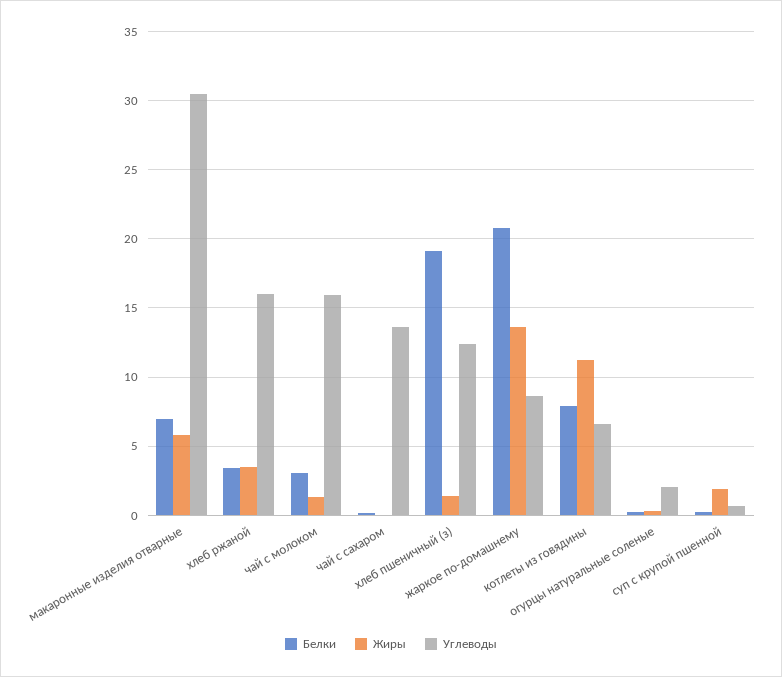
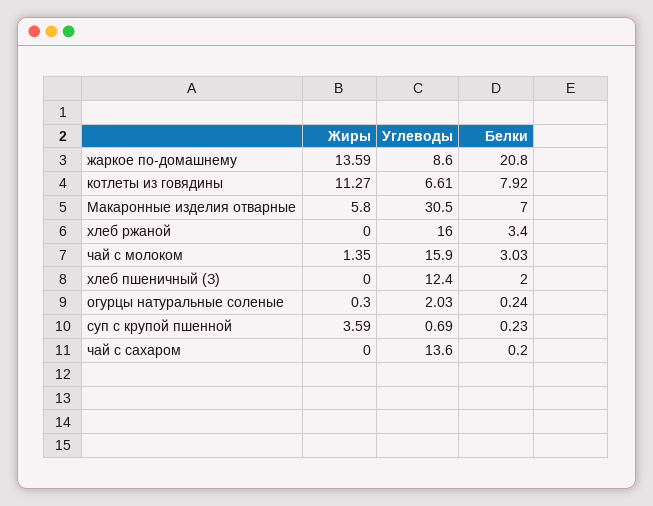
  {
    "Белки": {
      "макаронные изделия отварные": 7,
      "хлеб ржаной": 3.4,
      "чай с молоком": 3.03,
      "чай с сахаром": 0.2,
-     "хлеб пшеничный (з)": 19,
+     "хлеб пшеничный (з)": 2,
      "жаркое по-домашнему": 20.8,
      "котлеты из говядины": 7.92,
      "огурцы натуральные соленые": 0.24,
      "суп с крупой пшенной": 0.23
    },
    "Жиры": {
      "макаронные изделия отварные": 5.8,
-     "хлеб ржаной": 3.5,
+     "хлеб ржаной": 0,
      "чай с молоком": 1.35,
      "чай с сахаром": 0,
-     "хлеб пшеничный (з)": 1.5,
+     "хлеб пшеничный (з)": 0,
      "жаркое по-домашнему": 13.59,
      "котлеты из говядины": 11.27,
      "огурцы натуральные соленые": 0.3,
-     "суп с крупой пшенной": 2
+     "суп с крупой пшенной": 3.59
    },
    "Углеводы": {
      "макаронные изделия отварные": 30.5,
      "хлеб ржаной": 16,
      "чай с молоком": 15.9,
      "чай с сахаром": 13.6,
      "хлеб пшеничный (з)": 12.4,
      "жаркое по-домашнему": 8.6,
      "котлеты из говядины": 6.61,
      "огурцы натуральные соленые": 2.03,
      "суп с крупой пшенной": 0.69
    }
  }

